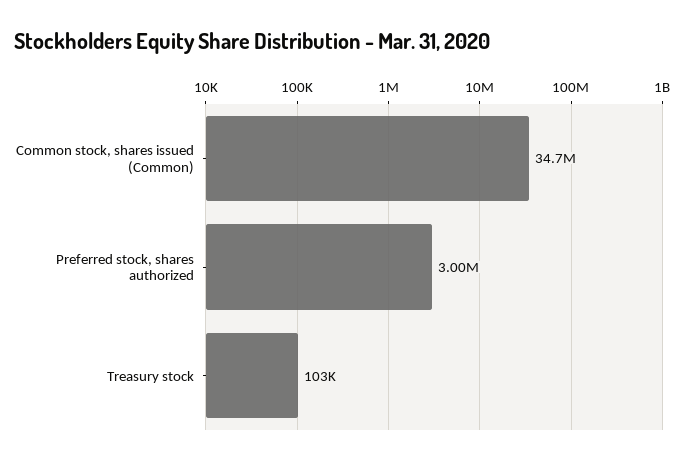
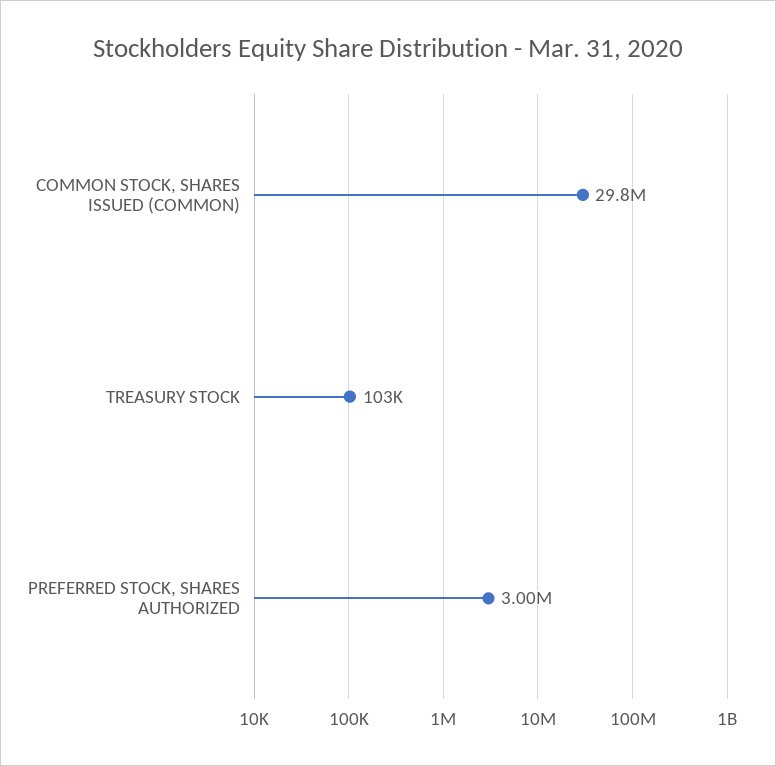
  {
-   "Common stock, shares issued (Common)": 34700000,
+   "Common stock, shares issued (Common)": 29800000,
    "Preferred stock, shares authorized": 3000000,
    "Treasury stock": 103000
  }

